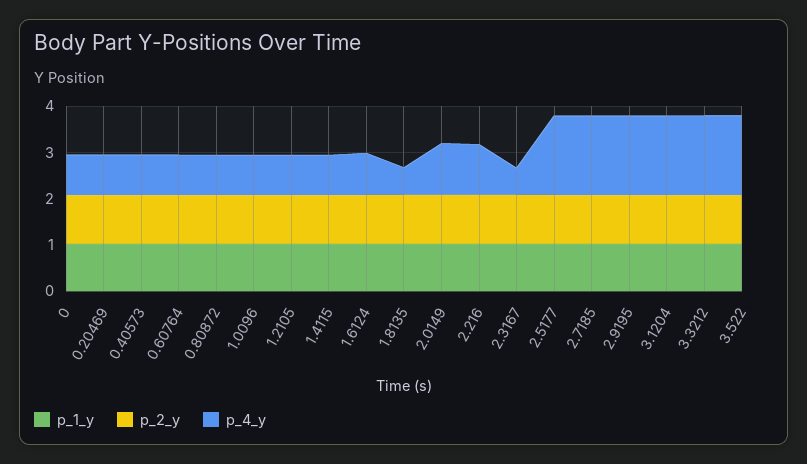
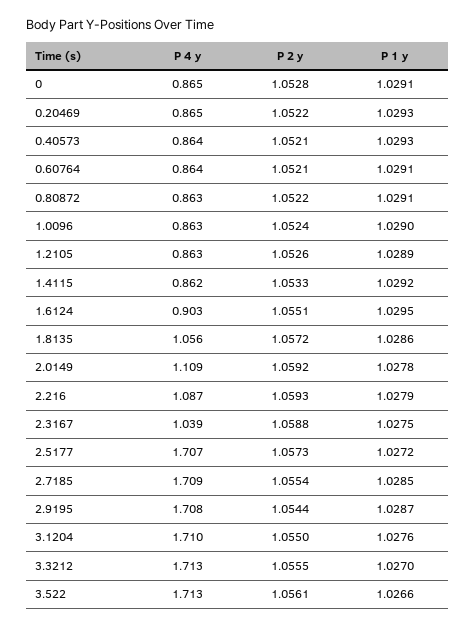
  {
    "p_1_y": {
      "0": 1.0291,
      "0.20469": 1.0293,
      "0.40573": 1.0293,
      "0.60764": 1.0291,
      "0.80872": 1.0291,
      "1.0096": 1.029,
      "1.2105": 1.0289,
      "1.4115": 1.0292,
      "1.6124": 1.0295,
      "1.8135": 1.0286,
      "2.0149": 1.0278,
      "2.216": 1.0279,
      "2.3167": 1.0275,
      "2.5177": 1.0272,
      "2.7185": 1.0285,
      "2.9195": 1.0287,
      "3.1204": 1.0276,
      "3.3212": 1.027,
      "3.522": 1.0266
    },
    "p_2_y": {
      "0": 1.0528,
      "0.20469": 1.0522,
      "0.40573": 1.0521,
      "0.60764": 1.0521,
      "0.80872": 1.0522,
      "1.0096": 1.0524,
      "1.2105": 1.0526,
      "1.4115": 1.0533,
      "1.6124": 1.0551,
      "1.8135": 1.0572,
      "2.0149": 1.0592,
      "2.216": 1.0593,
      "2.3167": 1.0588,
      "2.5177": 1.0573,
      "2.7185": 1.0554,
      "2.9195": 1.0544,
      "3.1204": 1.055,
      "3.3212": 1.0555,
      "3.522": 1.0561
    },
    "p_4_y": {
      "0": 0.865,
      "0.20469": 0.865,
      "0.40573": 0.864,
      "0.60764": 0.864,
      "0.80872": 0.863,
      "1.0096": 0.863,
      "1.2105": 0.863,
      "1.4115": 0.862,
      "1.6124": 0.903,
-     "1.8135": 0.6,
+     "1.8135": 1.056,
      "2.0149": 1.109,
      "2.216": 1.087,
-     "2.3167": 0.6,
+     "2.3167": 1.039,
      "2.5177": 1.707,
      "2.7185": 1.709,
      "2.9195": 1.708,
      "3.1204": 1.71,
      "3.3212": 1.713,
      "3.522": 1.713
    }
  }

